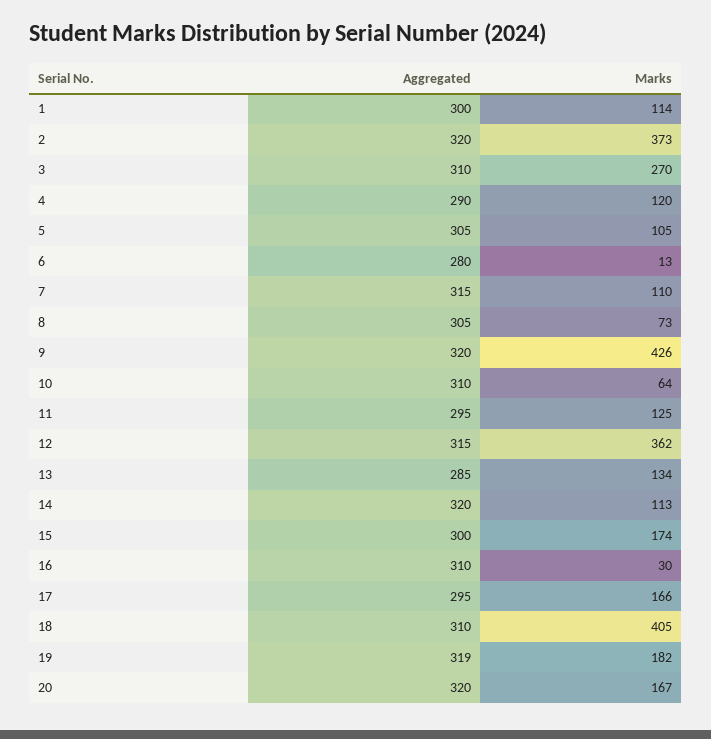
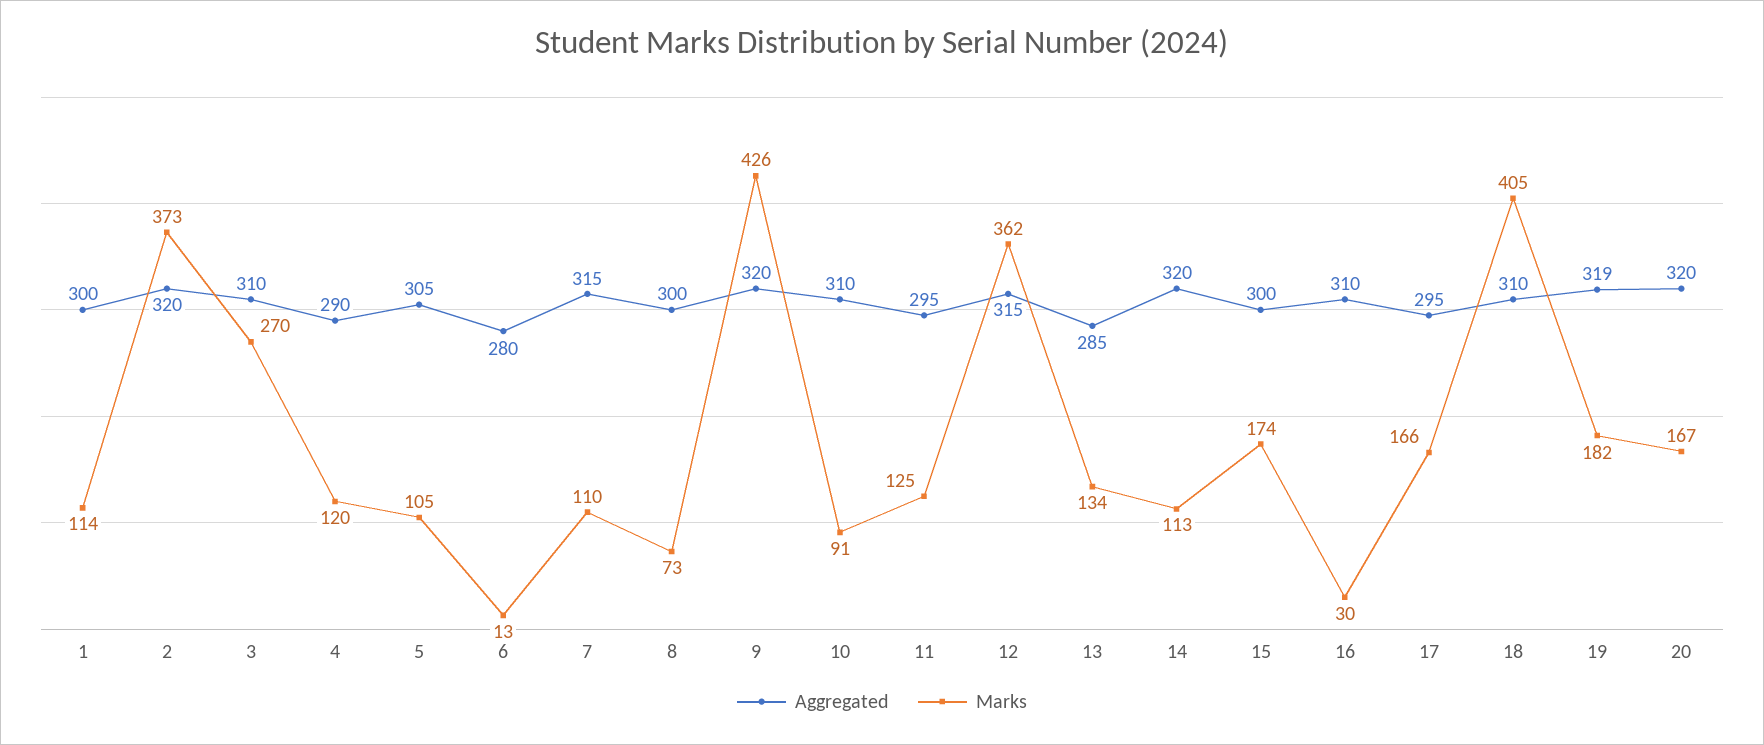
  {
    "Aggregated": {
      "1": 300,
      "2": 320,
      "3": 310,
      "4": 290,
      "5": 305,
      "6": 280,
      "7": 315,
-     "8": 305,
+     "8": 300,
      "9": 320,
      "10": 310,
      "11": 295,
      "12": 315,
      "13": 285,
      "14": 320,
      "15": 300,
      "16": 310,
      "17": 295,
      "18": 310,
      "19": 319,
      "20": 320
    },
    "Marks": {
      "1": 114,
      "2": 373,
      "3": 270,
      "4": 120,
      "5": 105,
      "6": 13,
      "7": 110,
      "8": 73,
      "9": 426,
-     "10": 64,
+     "10": 91,
      "11": 125,
      "12": 362,
      "13": 134,
      "14": 113,
      "15": 174,
      "16": 30,
      "17": 166,
      "18": 405,
      "19": 182,
      "20": 167
    }
  }

